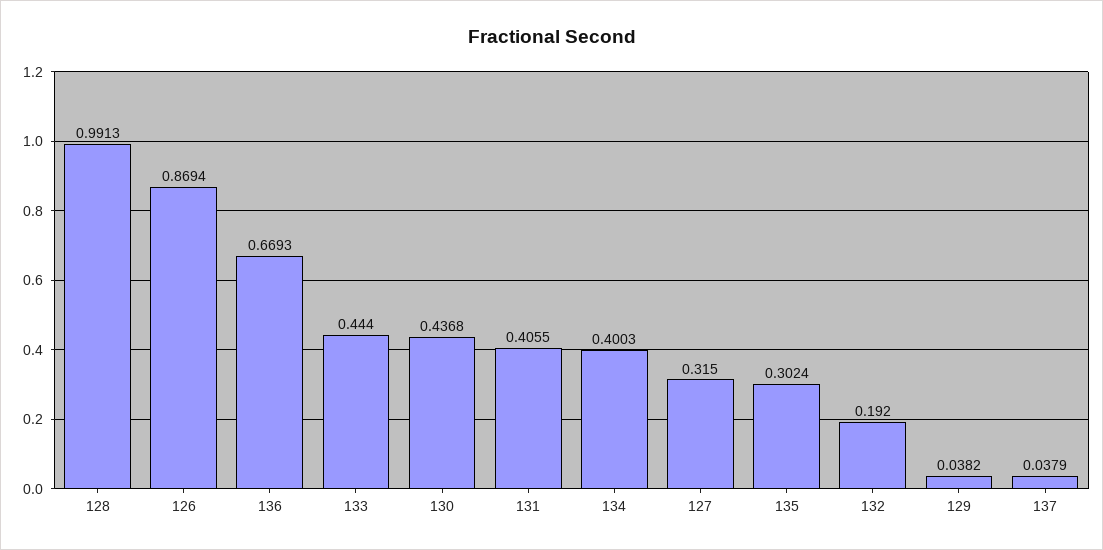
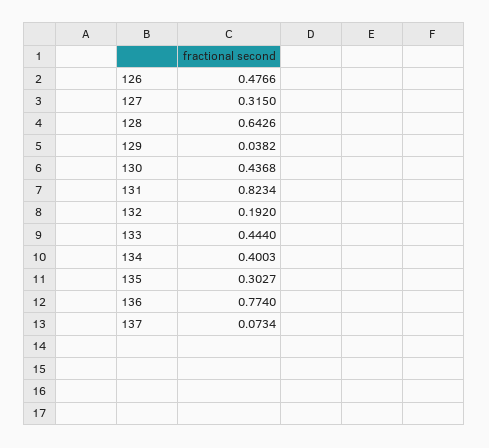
  {
-   "128": 0.9913,
+   "128": 0.6426,
-   "126": 0.8694,
+   "126": 0.4766,
-   "136": 0.6693,
+   "136": 0.774,
    "133": 0.444,
    "130": 0.4368,
-   "131": 0.4055,
+   "131": 0.8234,
    "134": 0.4003,
    "127": 0.315,
-   "135": 0.3024,
+   "135": 0.3027,
    "132": 0.192,
    "129": 0.0382,
-   "137": 0.0379
+   "137": 0.0734
  }

